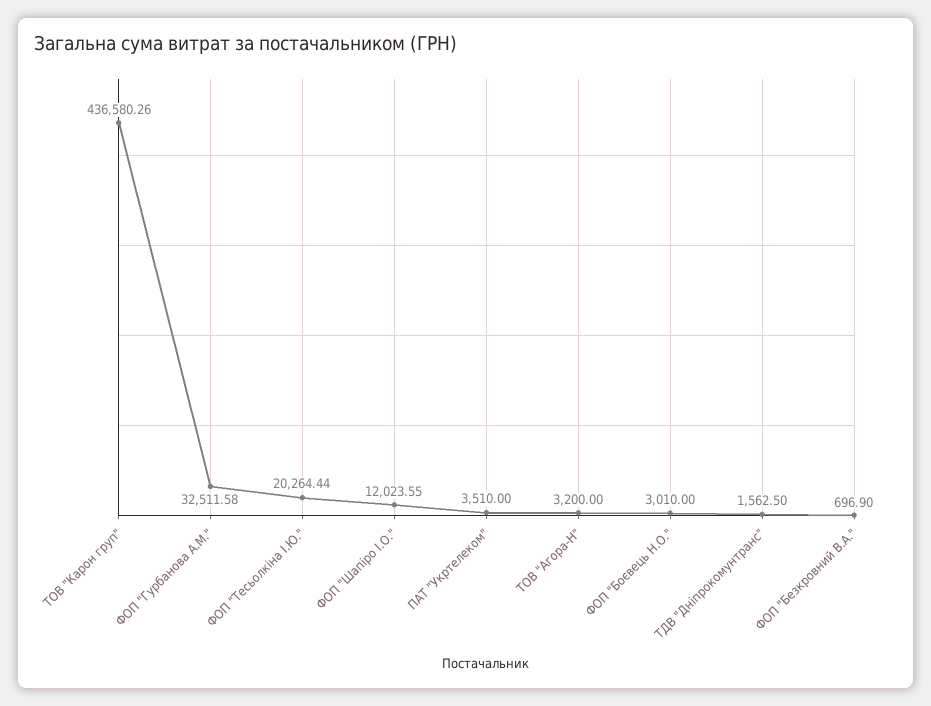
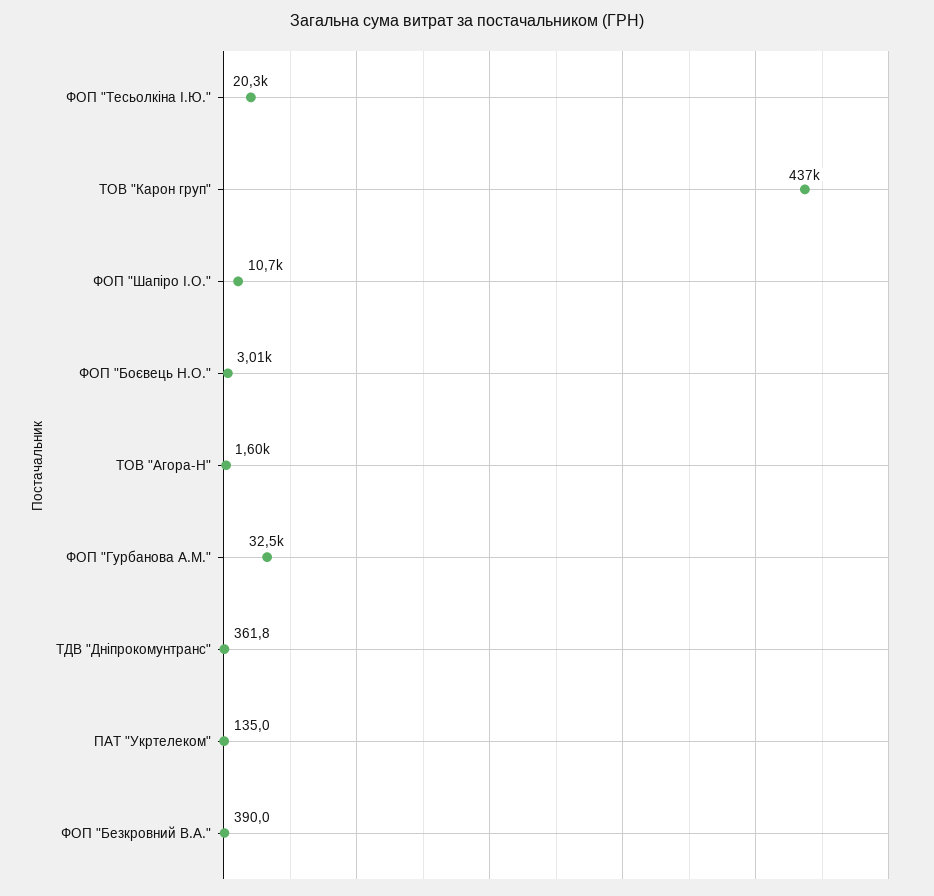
  {
    "ТОВ \"Карон груп\"": 436580.26,
    "ФОП \"Гурбанова А.М.\"": 32511.58,
    "ФОП \"Тесьолкіна І.Ю.\"": 20264.44,
-   "ФОП \"Шапіро І.О.\"": 12023.55,
+   "ФОП \"Шапіро І.О.\"": 10700,
-   "ПАТ \"Укртелеком\"": 3510,
+   "ПАТ \"Укртелеком\"": 135,
-   "ТОВ \"Агора-Н\"": 3200,
+   "ТОВ \"Агора-Н\"": 1600,
    "ФОП \"Боєвець Н.О.\"": 3010,
-   "ТДВ \"Дніпрокомунтранс\"": 1562.5,
+   "ТДВ \"Дніпрокомунтранс\"": 361.8,
-   "ФОП \"Безкровний В.А.\"": 696.9
+   "ФОП \"Безкровний В.А.\"": 390
  }

